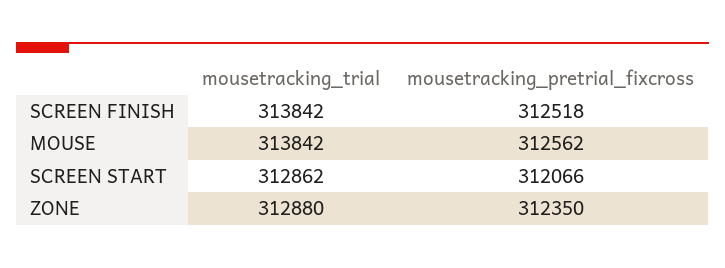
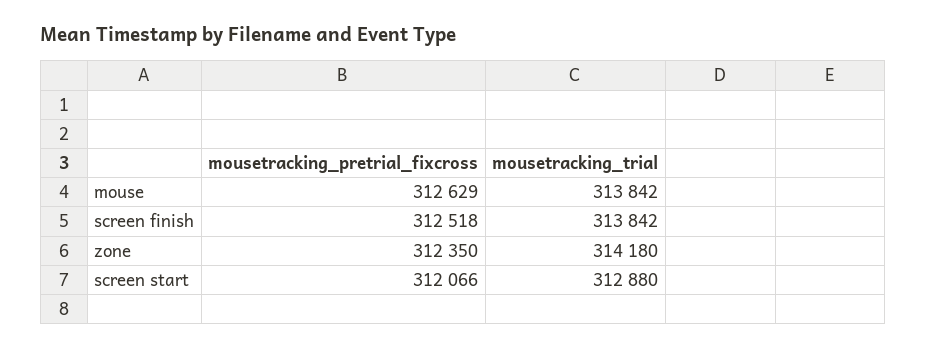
  {
    "mousetracking_trial": {
      "SCREEN FINISH": 313842,
      "MOUSE": 313842,
-     "SCREEN START": 312862,
+     "SCREEN START": 312880,
-     "ZONE": 312880
+     "ZONE": 314180
    },
    "mousetracking_pretrial_fixcross": {
      "SCREEN FINISH": 312518,
-     "MOUSE": 312562,
+     "MOUSE": 312629,
      "SCREEN START": 312066,
      "ZONE": 312350
    }
  }

